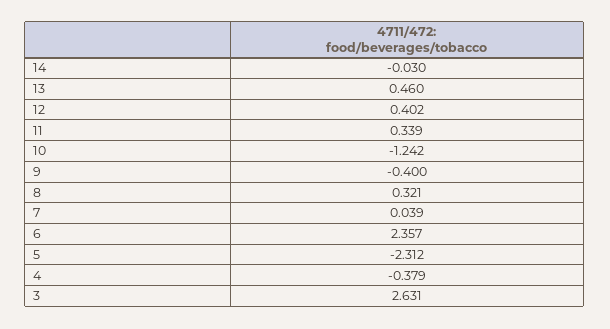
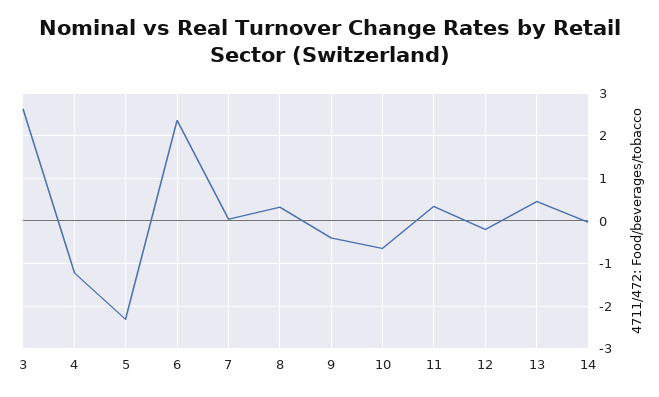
  {
    "14": -0.03,
    "13": 0.46,
-   "12": 0.402,
+   "12": -0.2,
    "11": 0.339,
-   "10": -1.242,
+   "10": -0.6,
    "9": -0.4,
    "8": 0.321,
    "7": 0.039,
    "6": 2.357,
    "5": -2.312,
-   "4": -0.379,
+   "4": -1.2,
    "3": 2.631
  }

